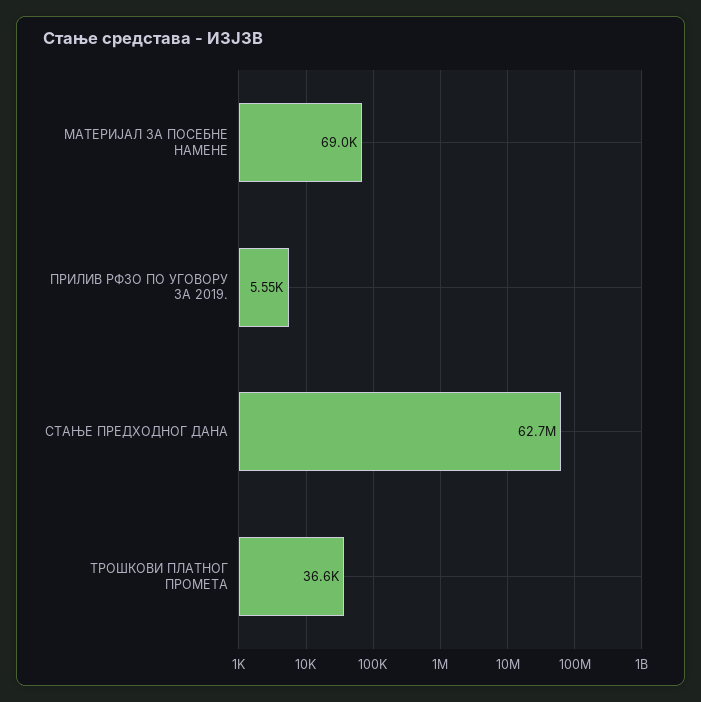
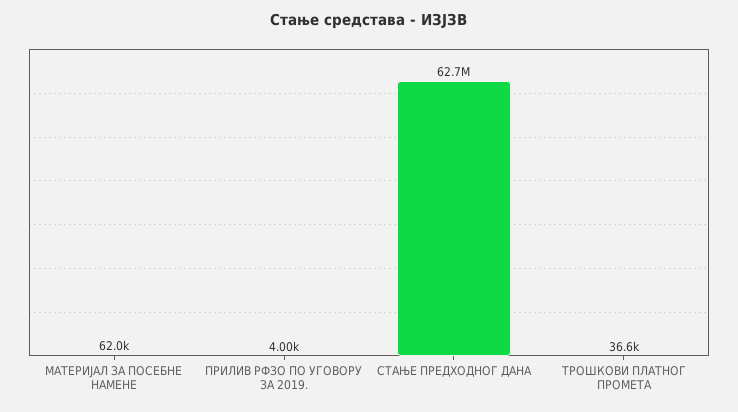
  {
-   "МАТЕРИЈАЛ ЗА ПОСЕБНЕ НАМЕНЕ": 69000,
+   "МАТЕРИЈАЛ ЗА ПОСЕБНЕ НАМЕНЕ": 62000,
-   "ПРИЛИВ РФЗО ПО УГОВОРУ ЗА 2019.": 5550,
+   "ПРИЛИВ РФЗО ПО УГОВОРУ ЗА 2019.": 4000,
    "СТАЊЕ ПРЕДХОДНОГ ДАНА": 62700000,
    "ТРОШКОВИ ПЛАТНОГ ПРОМЕТА": 36600
  }

